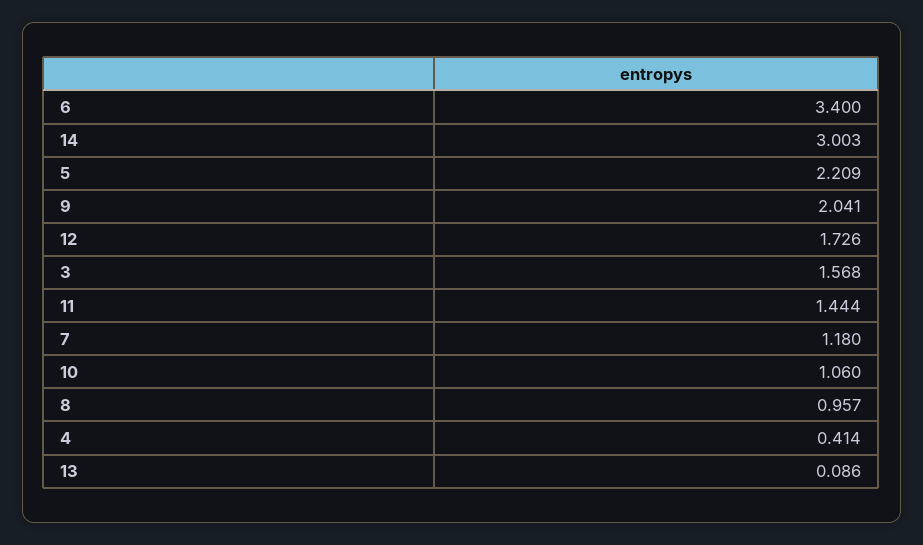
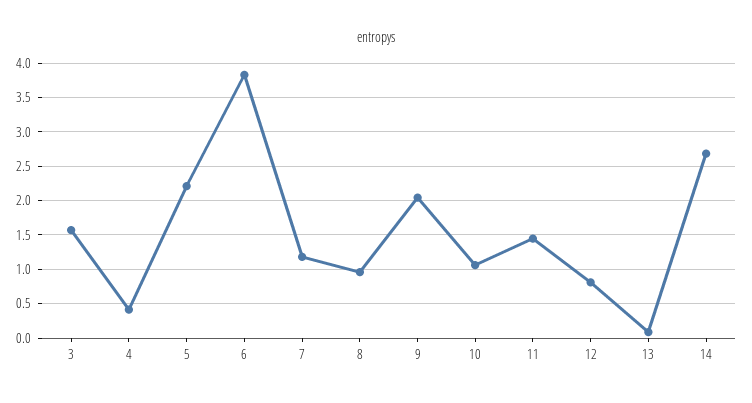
  {
-   "6": 3.4,
+   "6": 3.8,
-   "14": 3.003,
+   "14": 2.7,
    "5": 2.209,
    "9": 2.041,
-   "12": 1.726,
+   "12": 0.8,
    "3": 1.568,
    "11": 1.444,
    "7": 1.18,
    "10": 1.06,
    "8": 0.957,
    "4": 0.414,
    "13": 0.086
  }

